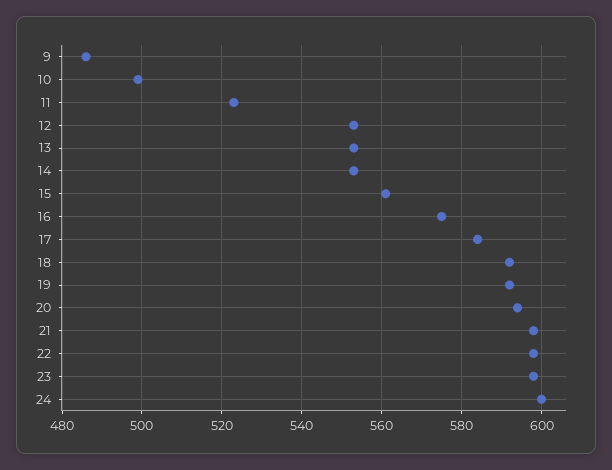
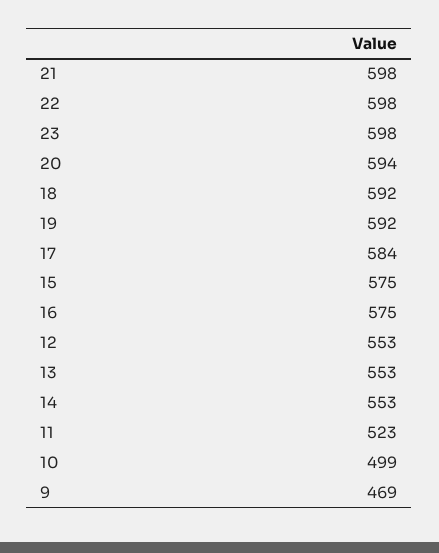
  {
-   "9": 485,
+   "9": 469,
    "10": 499,
    "11": 523,
    "12": 553,
    "13": 553,
    "14": 553,
-   "15": 560,
+   "15": 575,
    "16": 575,
    "17": 584,
    "18": 592,
    "19": 592,
    "20": 594,
    "21": 598,
    "22": 598,
-   "23": 598,
+   "23": 598
-   "24": 600
  }

